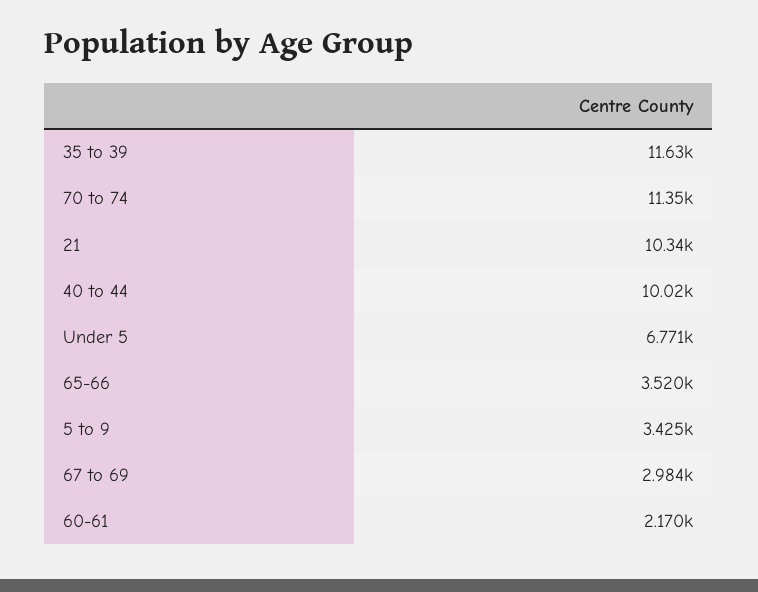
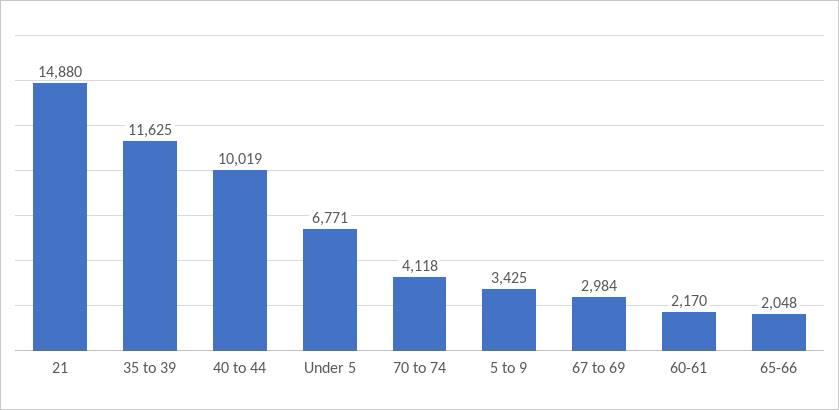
  {
    "35 to 39": 11625,
-   "70 to 74": 11350,
+   "70 to 74": 4118,
-   "21": 10340,
+   "21": 14880,
    "40 to 44": 10019,
    "Under 5": 6771,
-   "65-66": 3520,
+   "65-66": 2048,
    "5 to 9": 3425,
    "67 to 69": 2984,
    "60-61": 2170
  }

